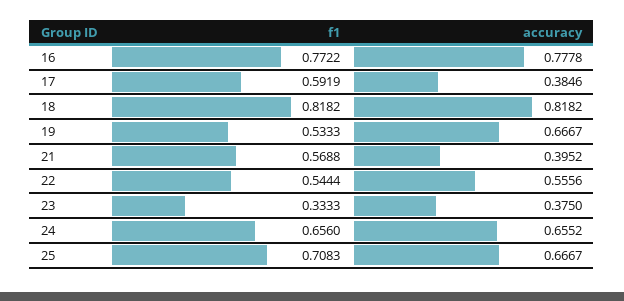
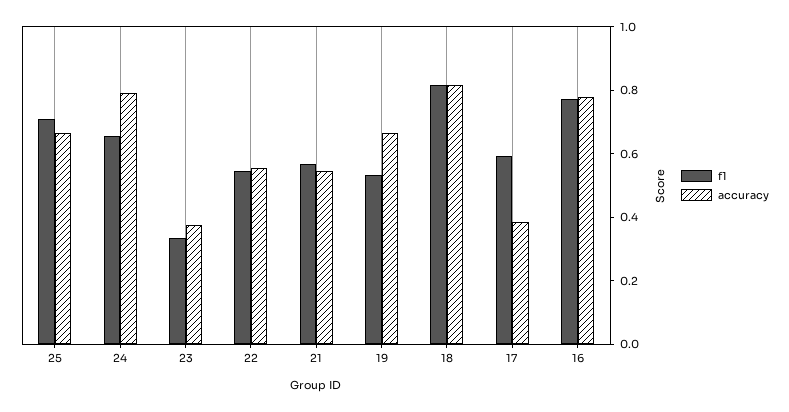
  {
    "f1": {
      "16": 0.7722,
      "17": 0.5919,
      "18": 0.8182,
      "19": 0.5333,
      "21": 0.5688,
      "22": 0.5444,
      "23": 0.3333,
      "24": 0.656,
      "25": 0.7083
    },
    "accuracy": {
      "16": 0.7778,
      "17": 0.3846,
      "18": 0.8182,
      "19": 0.6667,
-     "21": 0.3952,
+     "21": 0.55,
      "22": 0.5556,
      "23": 0.375,
-     "24": 0.6552,
+     "24": 0.8,
      "25": 0.6667
    }
  }

